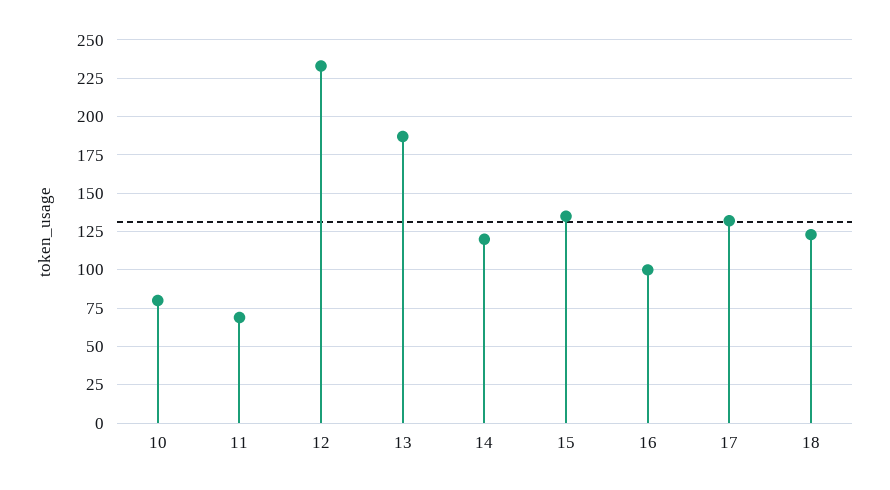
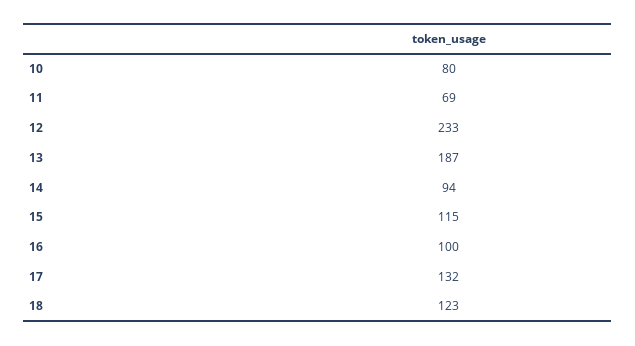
  {
    "10": 80,
    "11": 69,
    "12": 233,
    "13": 187,
-   "14": 120,
+   "14": 94,
-   "15": 135,
+   "15": 115,
    "16": 100,
    "17": 132,
    "18": 123
  }

